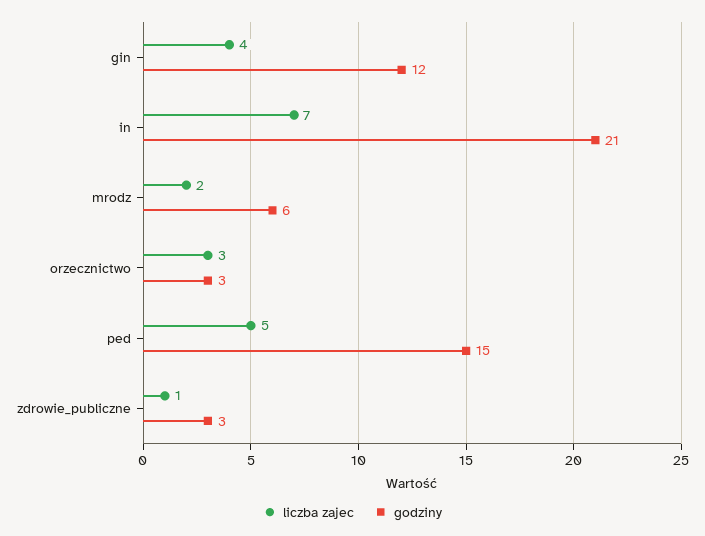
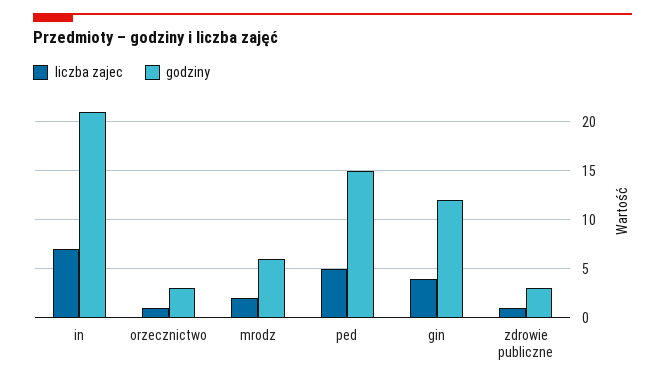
  {
    "liczba zajec": {
      "gin": 4,
      "in": 7,
      "mrodz": 2,
-     "orzecznictwo": 3,
+     "orzecznictwo": 1,
      "ped": 5,
      "zdrowie_publiczne": 1
    },
    "godziny": {
      "gin": 12,
      "in": 21,
      "mrodz": 6,
      "orzecznictwo": 3,
      "ped": 15,
      "zdrowie_publiczne": 3
    }
  }

